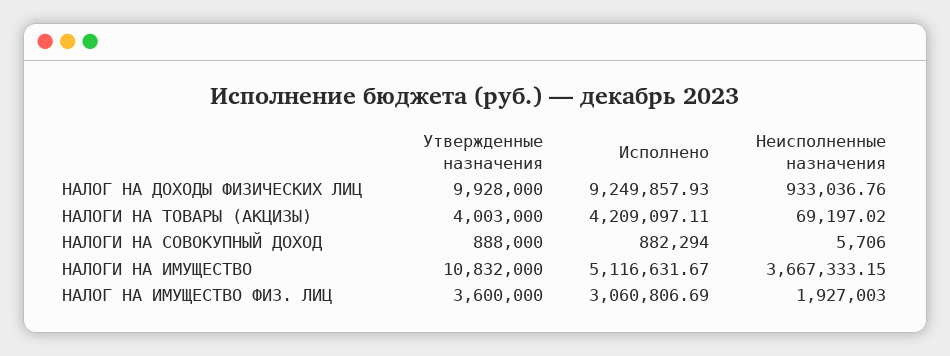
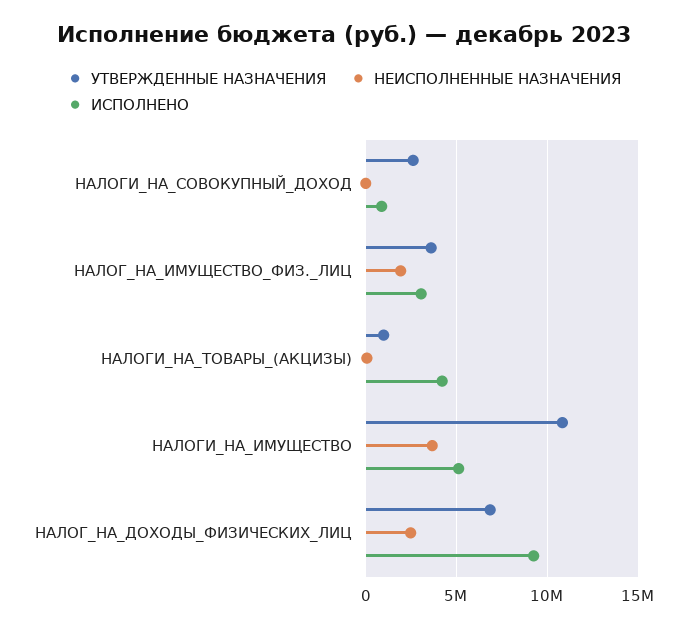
  {
    "Утвержденные назначения": {
-     "НАЛОГ НА ДОХОДЫ ФИЗИЧЕСКИХ ЛИЦ": 9928000,
+     "НАЛОГ НА ДОХОДЫ ФИЗИЧЕСКИХ ЛИЦ": 7000000,
-     "НАЛОГИ НА ТОВАРЫ (АКЦИЗЫ)": 4003000,
+     "НАЛОГИ НА ТОВАРЫ (АКЦИЗЫ)": 1000000,
-     "НАЛОГИ НА СОВОКУПНЫЙ ДОХОД": 888000,
+     "НАЛОГИ НА СОВОКУПНЫЙ ДОХОД": 2500000,
      "НАЛОГИ НА ИМУЩЕСТВО": 10832000,
      "НАЛОГ НА ИМУЩЕСТВО ФИЗ. ЛИЦ": 3600000
    },
    "Исполнено": {
      "НАЛОГ НА ДОХОДЫ ФИЗИЧЕСКИХ ЛИЦ": 9249857.93,
      "НАЛОГИ НА ТОВАРЫ (АКЦИЗЫ)": 4209097.11,
      "НАЛОГИ НА СОВОКУПНЫЙ ДОХОД": 882294,
      "НАЛОГИ НА ИМУЩЕСТВО": 5116631.67,
      "НАЛОГ НА ИМУЩЕСТВО ФИЗ. ЛИЦ": 3060806.69
    },
    "Неисполненные назначения": {
-     "НАЛОГ НА ДОХОДЫ ФИЗИЧЕСКИХ ЛИЦ": 933036.76,
+     "НАЛОГ НА ДОХОДЫ ФИЗИЧЕСКИХ ЛИЦ": 2500000,
      "НАЛОГИ НА ТОВАРЫ (АКЦИЗЫ)": 69197.02,
      "НАЛОГИ НА СОВОКУПНЫЙ ДОХОД": 5706,
      "НАЛОГИ НА ИМУЩЕСТВО": 3667333.15,
      "НАЛОГ НА ИМУЩЕСТВО ФИЗ. ЛИЦ": 1927003
    }
  }

